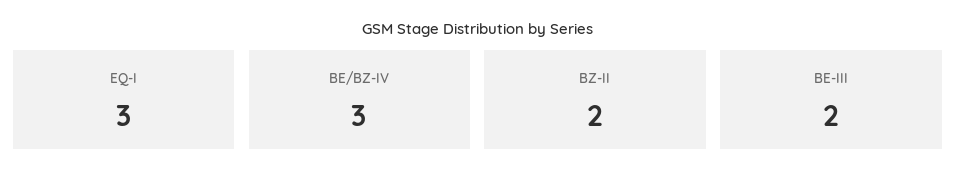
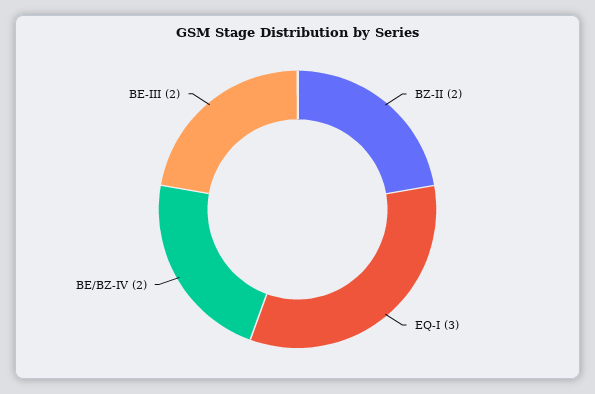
  {
    "EQ-I": 3,
-   "BE/BZ-IV": 3,
+   "BE/BZ-IV": 2,
    "BZ-II": 2,
    "BE-III": 2
  }

